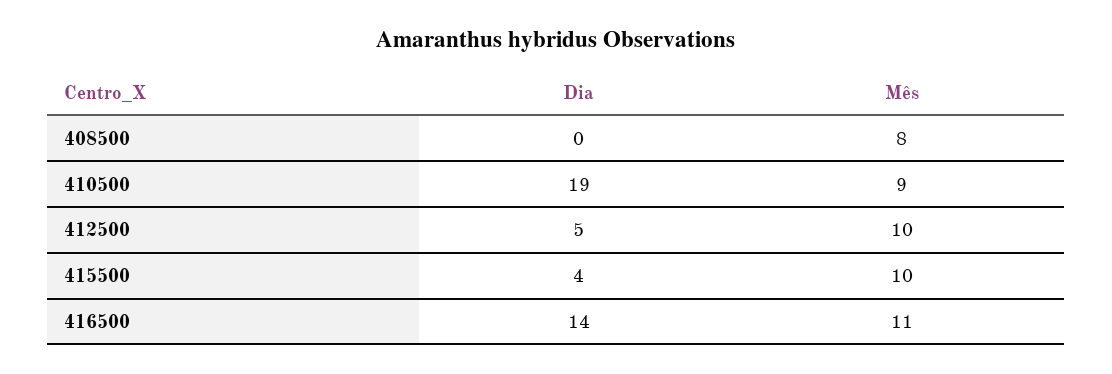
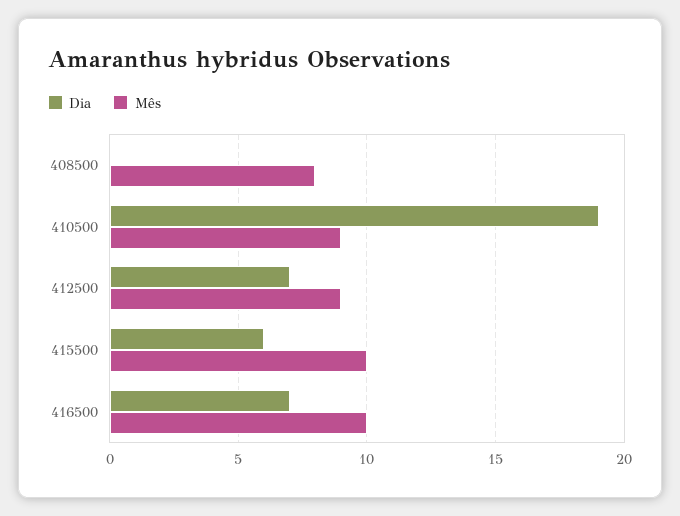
  {
    "Dia": {
      "408500": 0,
      "410500": 19,
-     "412500": 5,
+     "412500": 7,
-     "415500": 4,
+     "415500": 6,
-     "416500": 14
+     "416500": 7
    },
    "Mês": {
      "408500": 8,
      "410500": 9,
-     "412500": 10,
+     "412500": 9,
      "415500": 10,
-     "416500": 11
+     "416500": 10
    }
  }

